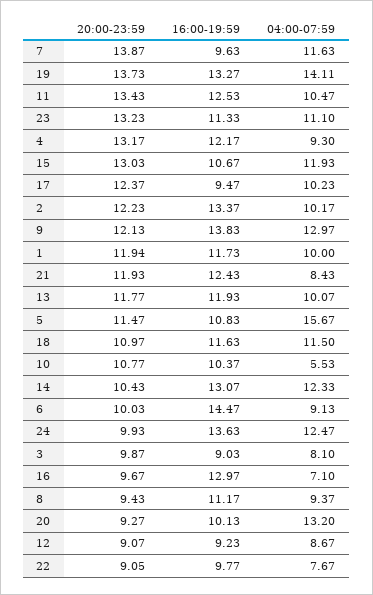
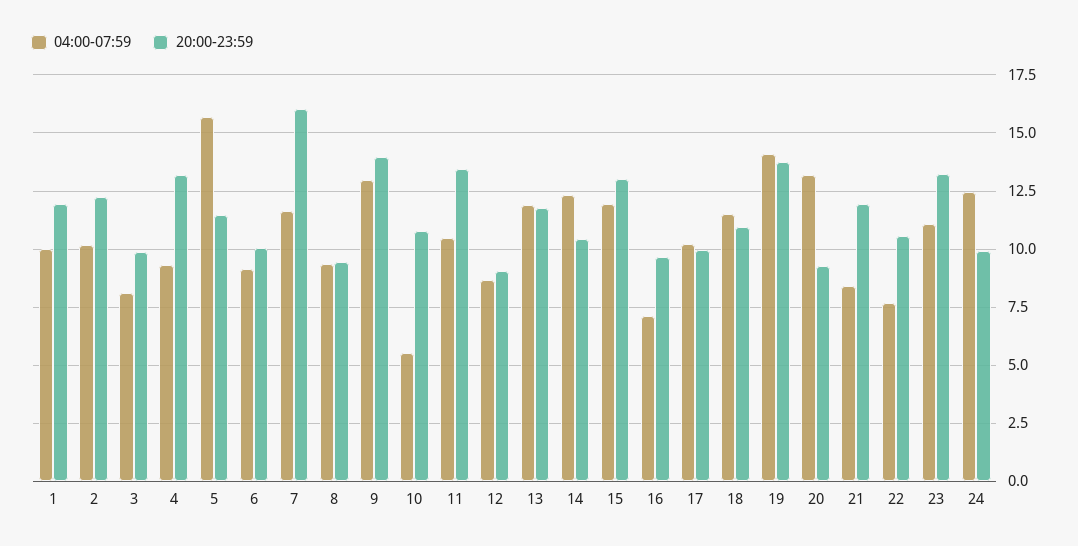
  {
    "20:00-23:59": {
-     "7": 13.87,
+     "7": 16,
      "19": 13.73,
      "11": 13.43,
      "23": 13.23,
      "4": 13.17,
      "15": 13.03,
-     "17": 12.37,
+     "17": 10,
      "2": 12.23,
-     "9": 12.13,
+     "9": 14,
      "1": 11.94,
      "21": 11.93,
      "13": 11.77,
      "5": 11.47,
      "18": 10.97,
      "10": 10.77,
      "14": 10.43,
      "6": 10.03,
      "24": 9.93,
      "3": 9.87,
      "16": 9.67,
      "8": 9.43,
      "20": 9.27,
      "12": 9.07,
-     "22": 9.05
+     "22": 10.5
    },
-   "16:00-19:59": {
-     "7": 9.63,
-     "19": 13.27,
-     "11": 12.53,
-     "23": 11.33,
-     "4": 12.17,
-     "15": 10.67,
-     "17": 9.47,
-     "2": 13.37,
-     "9": 13.83,
-     "1": 11.73,
-     "21": 12.43,
-     "13": 11.93,
-     "5": 10.83,
-     "18": 11.63,
-     "10": 10.37,
-     "14": 13.07,
-     "6": 14.47,
-     "24": 13.63,
-     "3": 9.03,
-     "16": 12.97,
-     "8": 11.17,
-     "20": 10.13,
-     "12": 9.23,
-     "22": 9.77
-   },
    "04:00-07:59": {
      "7": 11.63,
      "19": 14.11,
      "11": 10.47,
      "23": 11.1,
      "4": 9.3,
      "15": 11.93,
      "17": 10.23,
      "2": 10.17,
      "9": 12.97,
      "1": 10,
      "21": 8.43,
-     "13": 10.07,
+     "13": 12,
      "5": 15.67,
      "18": 11.5,
      "10": 5.53,
      "14": 12.33,
      "6": 9.13,
      "24": 12.47,
      "3": 8.1,
      "16": 7.1,
      "8": 9.37,
      "20": 13.2,
      "12": 8.67,
      "22": 7.67
    }
  }

